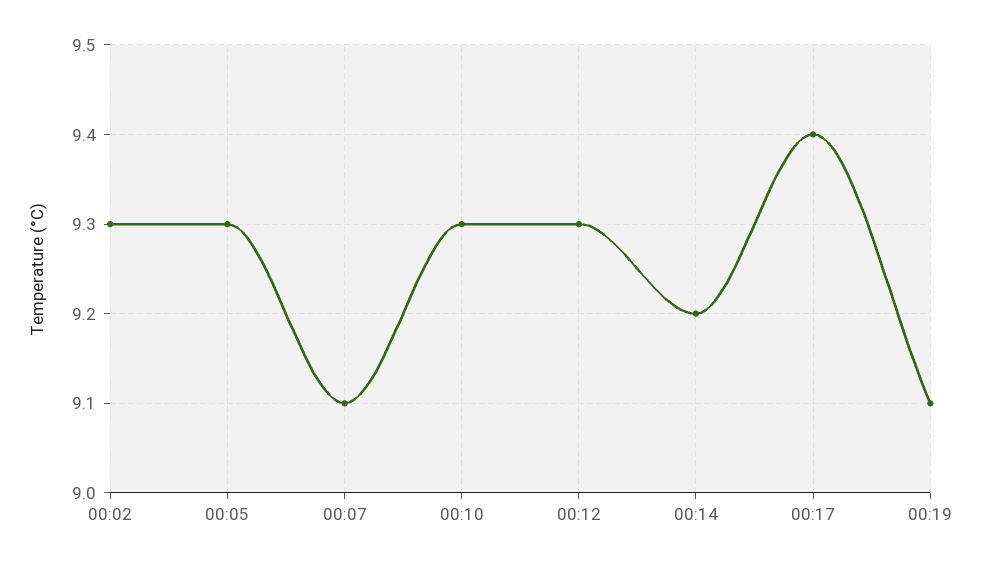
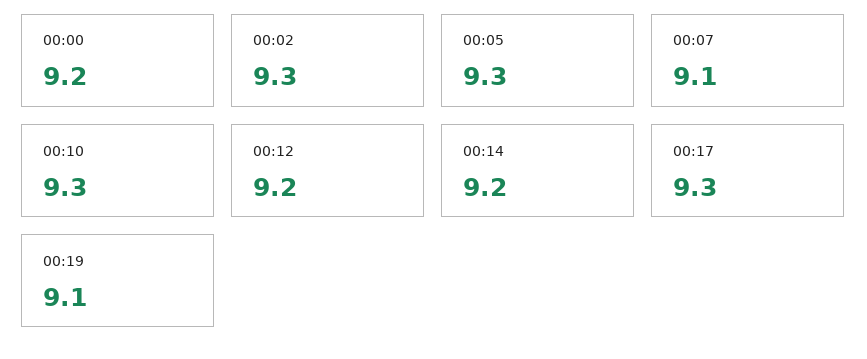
  {
    "00:02": 9.3,
    "00:05": 9.3,
    "00:07": 9.1,
    "00:10": 9.3,
-   "00:12": 9.3,
+   "00:12": 9.2,
    "00:14": 9.2,
-   "00:17": 9.4,
+   "00:17": 9.3,
-   "00:19": 9.1
+   "00:19": 9.1,
+   "00:00": 9.2
  }

